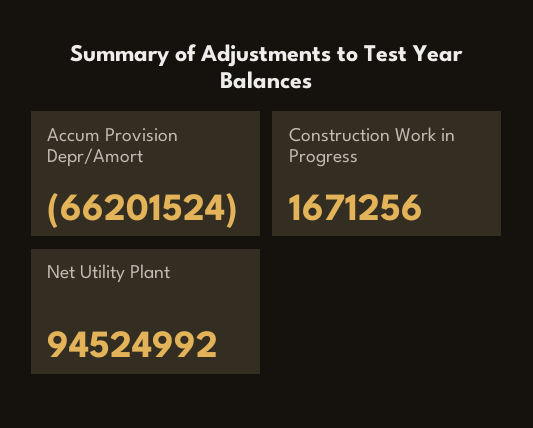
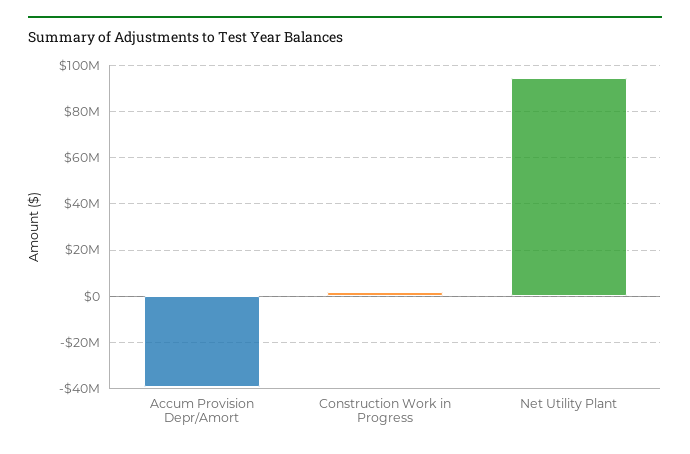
  {
-   "Accum Provision Depr/Amort": -66201524,
+   "Accum Provision Depr/Amort": -40000000,
    "Construction Work in Progress": 1671256,
    "Net Utility Plant": 94524992
  }

